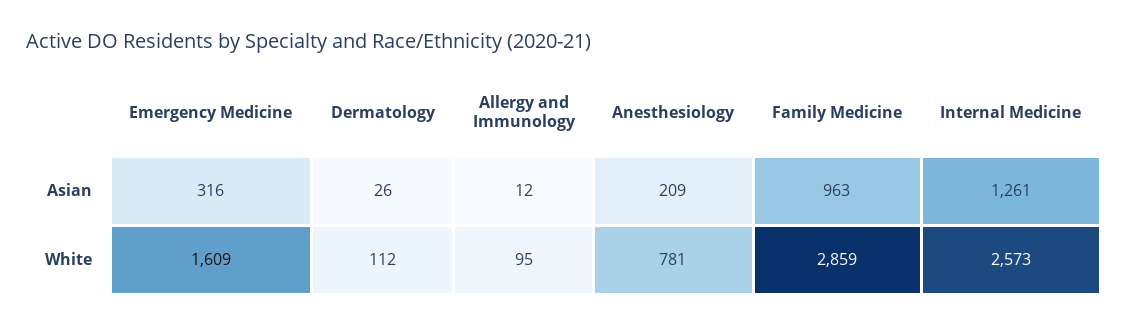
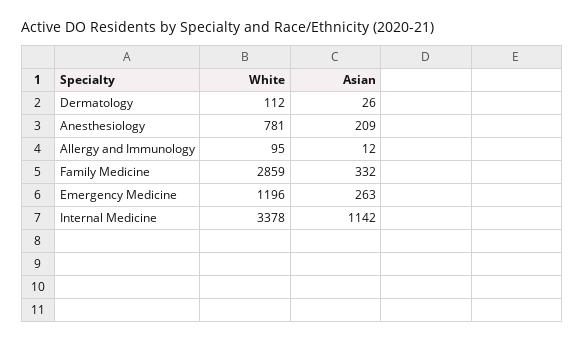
  {
    "Emergency Medicine": {
-     "Asian": 316,
+     "Asian": 263,
-     "White": 1609
+     "White": 1196
    },
    "Dermatology": {
      "Asian": 26,
      "White": 112
    },
    "Allergy and Immunology": {
      "Asian": 12,
      "White": 95
    },
    "Anesthesiology": {
      "Asian": 209,
      "White": 781
    },
    "Family Medicine": {
-     "Asian": 963,
+     "Asian": 332,
      "White": 2859
    },
    "Internal Medicine": {
-     "Asian": 1261,
+     "Asian": 1142,
-     "White": 2573
+     "White": 3378
    }
  }

